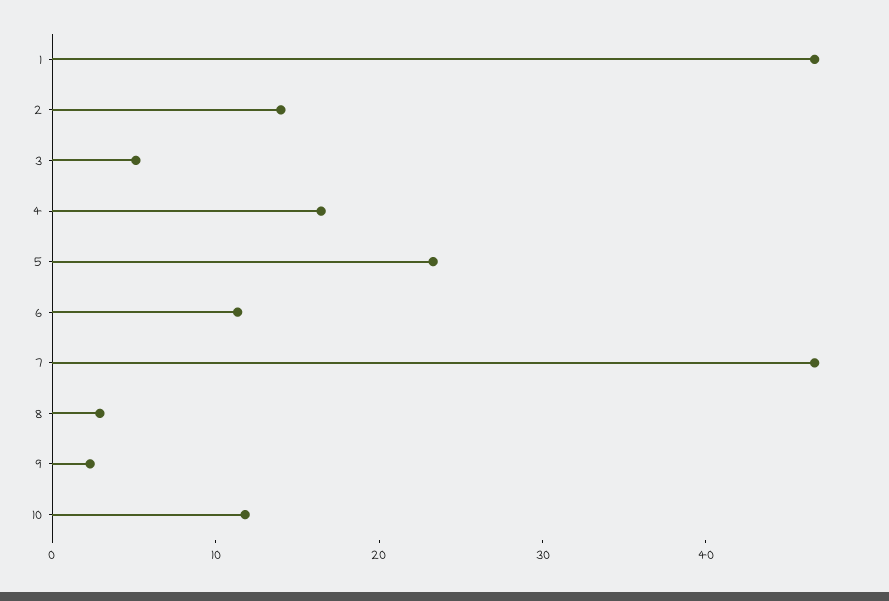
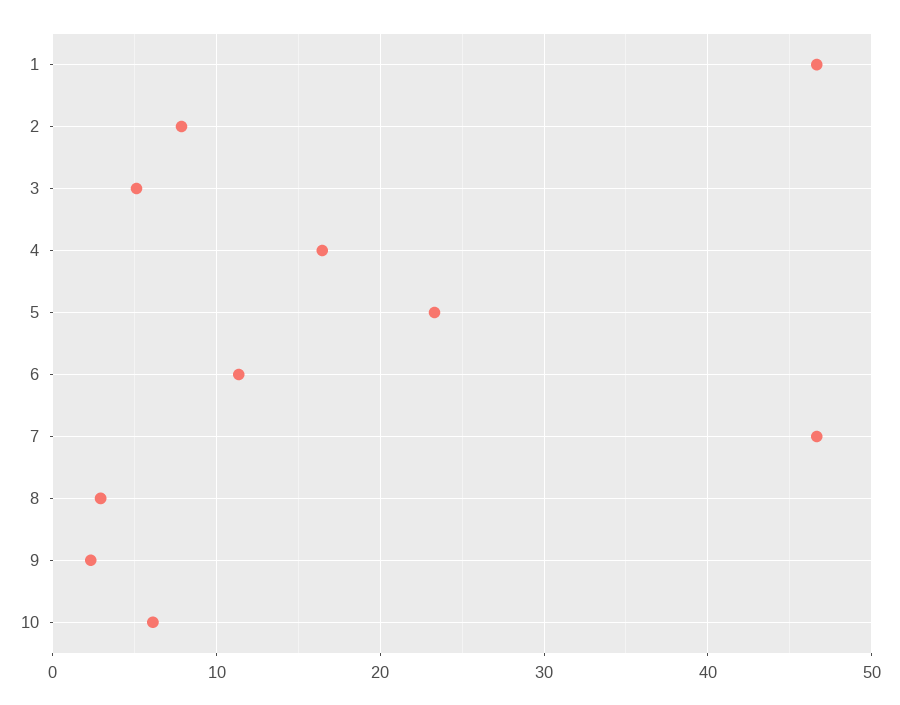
  {
    "1": 47,
-   "2": 14,
+   "2": 8,
    "3": 5,
    "4": 16,
    "5": 23,
    "6": 11,
    "7": 47,
    "8": 3,
    "9": 2,
-   "10": 12
+   "10": 6
  }

